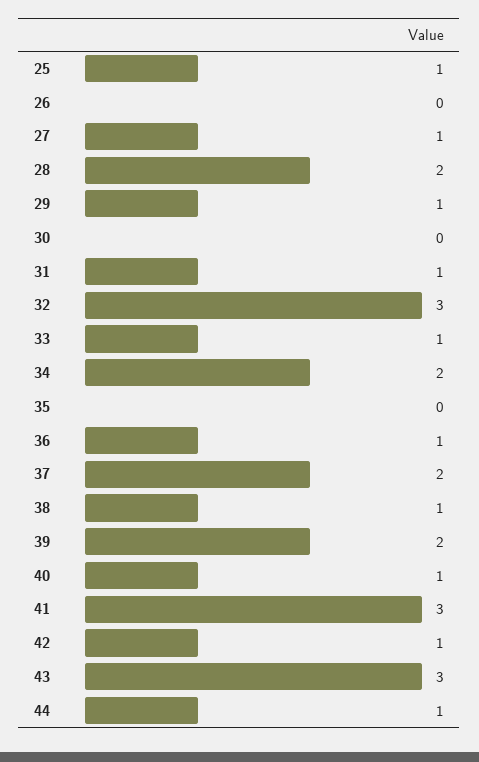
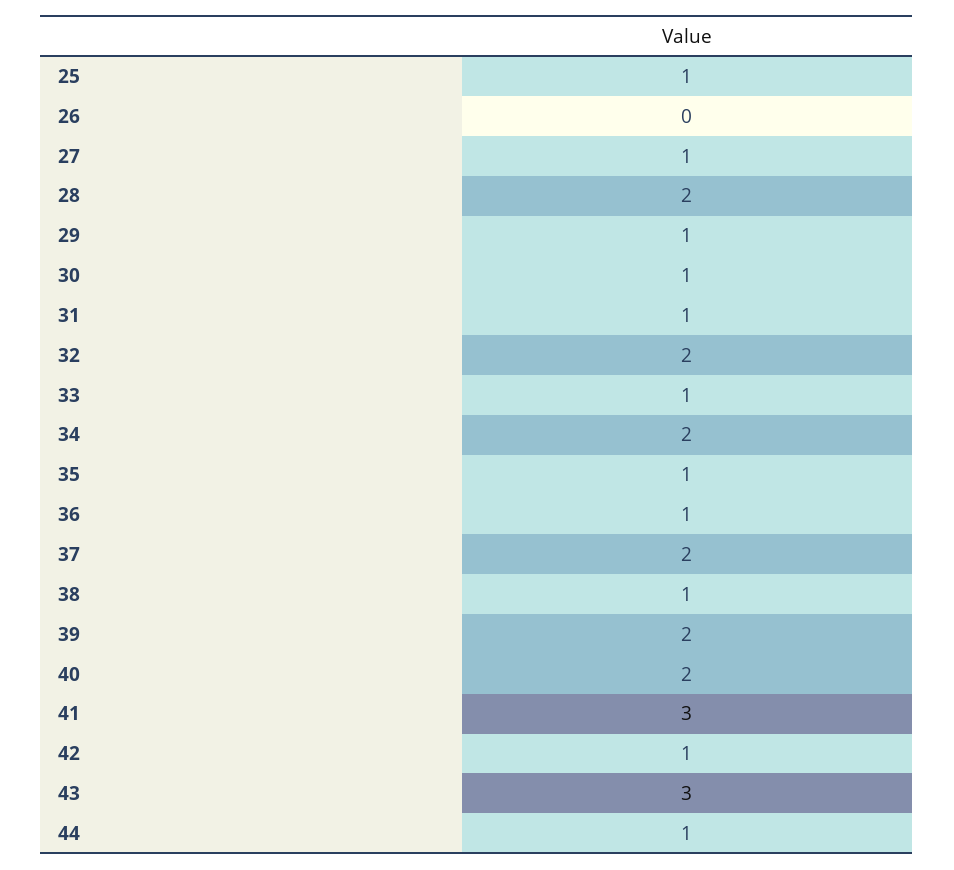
  {
    "25": 1,
    "26": 0,
    "27": 1,
    "28": 2,
    "29": 1,
-   "30": 0,
+   "30": 1,
    "31": 1,
-   "32": 3,
+   "32": 2,
    "33": 1,
    "34": 2,
-   "35": 0,
+   "35": 1,
    "36": 1,
    "37": 2,
    "38": 1,
    "39": 2,
-   "40": 1,
+   "40": 2,
    "41": 3,
    "42": 1,
    "43": 3,
    "44": 1
  }

